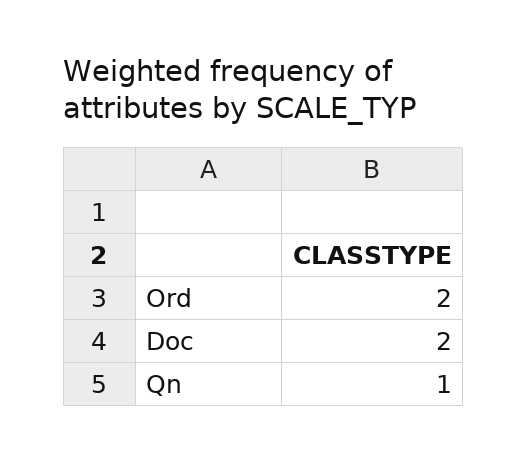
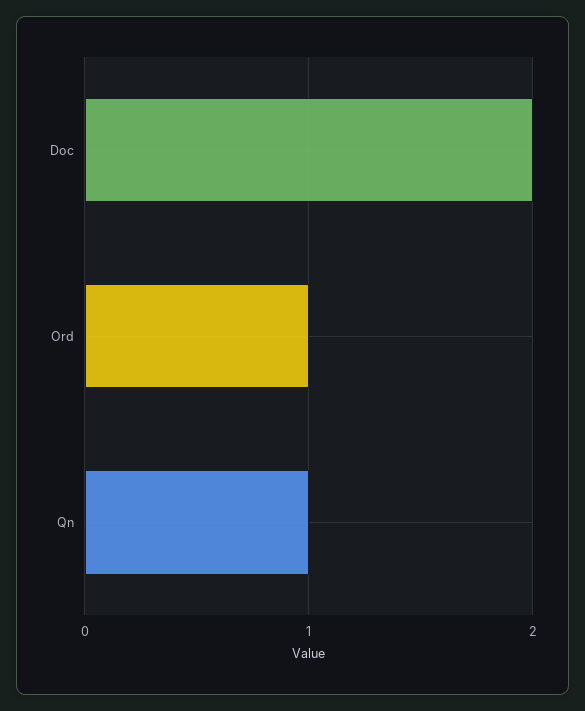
  {
-   "Ord": 2,
+   "Ord": 1,
    "Doc": 2,
    "Qn": 1
  }

